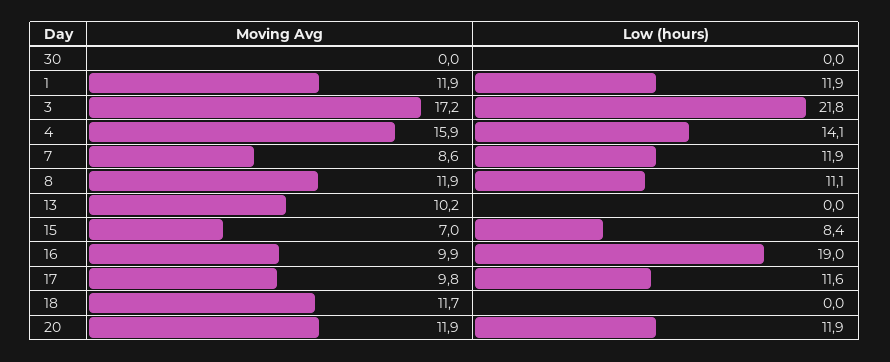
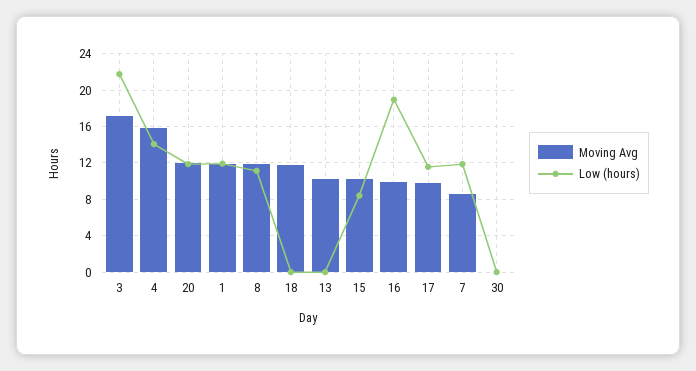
  {
    "Moving Avg": {
      "30": 0,
      "1": 11.9,
      "3": 17.2,
      "4": 15.9,
      "7": 8.6,
      "8": 11.9,
      "13": 10.2,
-     "15": 7,
+     "15": 10,
      "16": 9.9,
      "17": 9.8,
      "18": 11.7,
      "20": 11.9
    },
    "Low (hours)": {
      "30": 0,
      "1": 11.9,
      "3": 21.8,
      "4": 14.1,
      "7": 11.9,
      "8": 11.1,
      "13": 0,
      "15": 8.4,
      "16": 19,
      "17": 11.6,
      "18": 0,
      "20": 11.9
    }
  }

